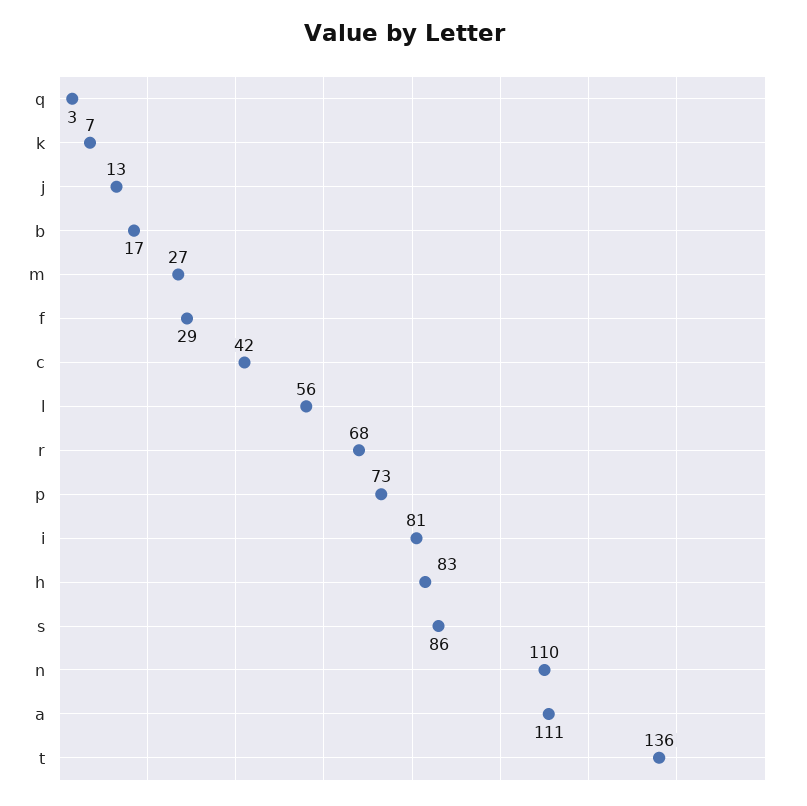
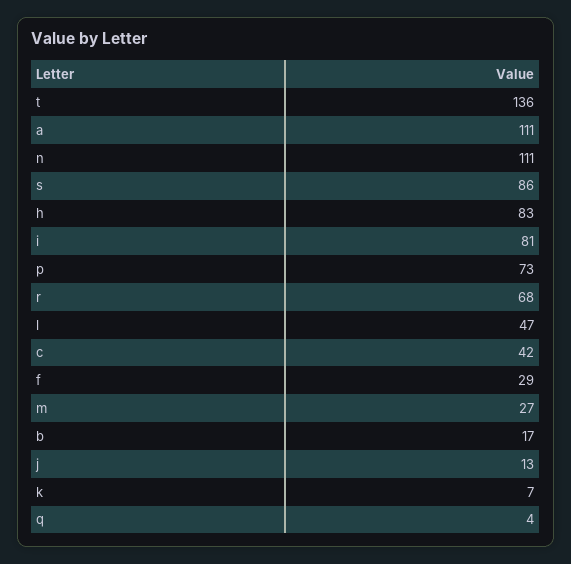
  {
-   "q": 3,
+   "q": 4,
    "k": 7,
    "j": 13,
    "b": 17,
    "m": 27,
    "f": 29,
    "c": 42,
-   "l": 56,
+   "l": 47,
    "r": 68,
    "p": 73,
    "i": 81,
    "h": 83,
    "s": 86,
-   "n": 110,
+   "n": 111,
    "a": 111,
    "t": 136
  }

